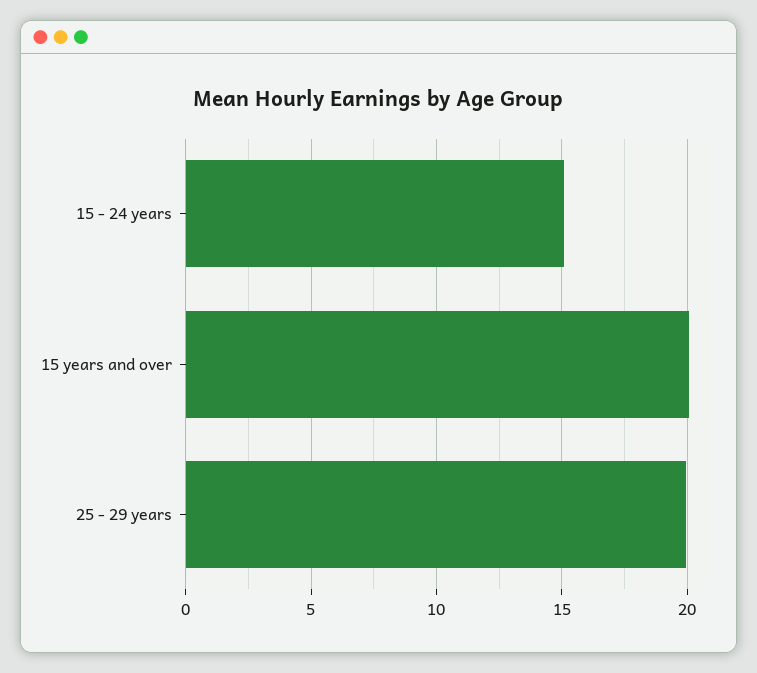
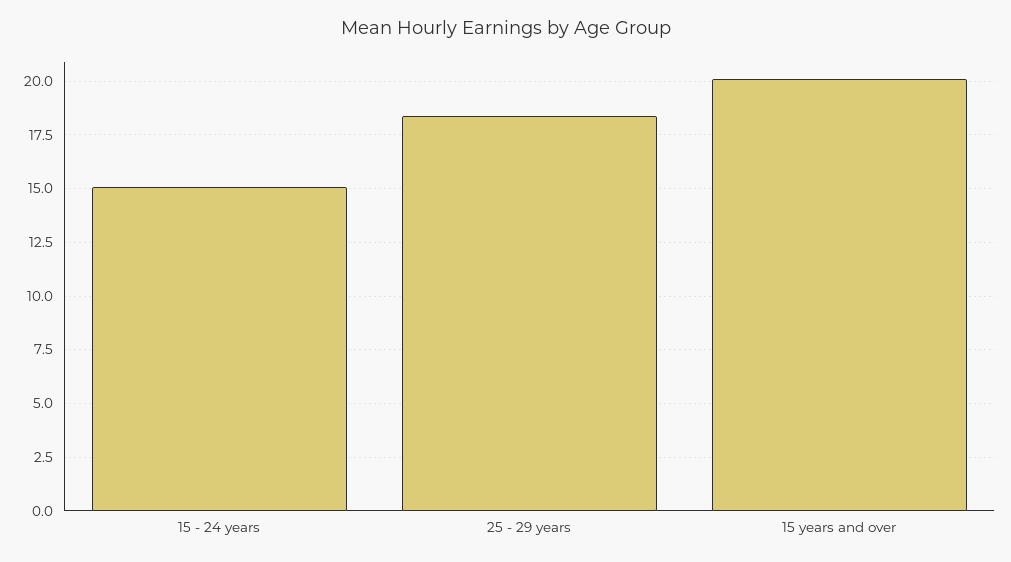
  {
    "15 - 24 years": 15,
    "15 years and over": 20,
-   "25 - 29 years": 20
+   "25 - 29 years": 18.5
  }

